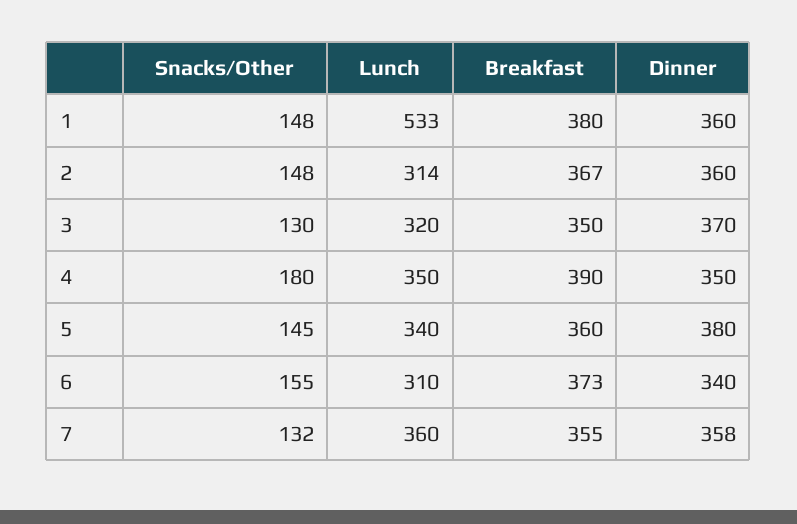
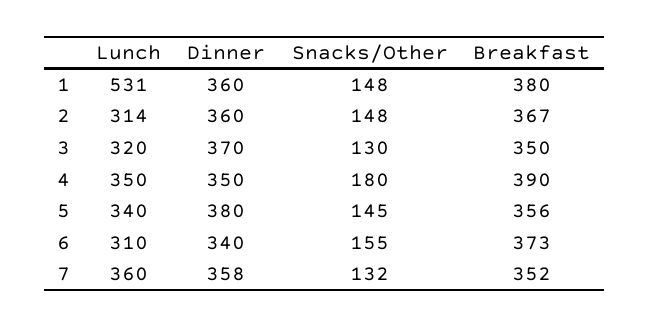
  {
    "Snacks/Other": {
      "1": 148,
      "2": 148,
      "3": 130,
      "4": 180,
      "5": 145,
      "6": 155,
      "7": 132
    },
    "Lunch": {
-     "1": 533,
+     "1": 531,
      "2": 314,
      "3": 320,
      "4": 350,
      "5": 340,
      "6": 310,
      "7": 360
    },
    "Breakfast": {
      "1": 380,
      "2": 367,
      "3": 350,
      "4": 390,
-     "5": 360,
+     "5": 356,
      "6": 373,
-     "7": 355
+     "7": 352
    },
    "Dinner": {
      "1": 360,
      "2": 360,
      "3": 370,
      "4": 350,
      "5": 380,
      "6": 340,
      "7": 358
    }
  }

